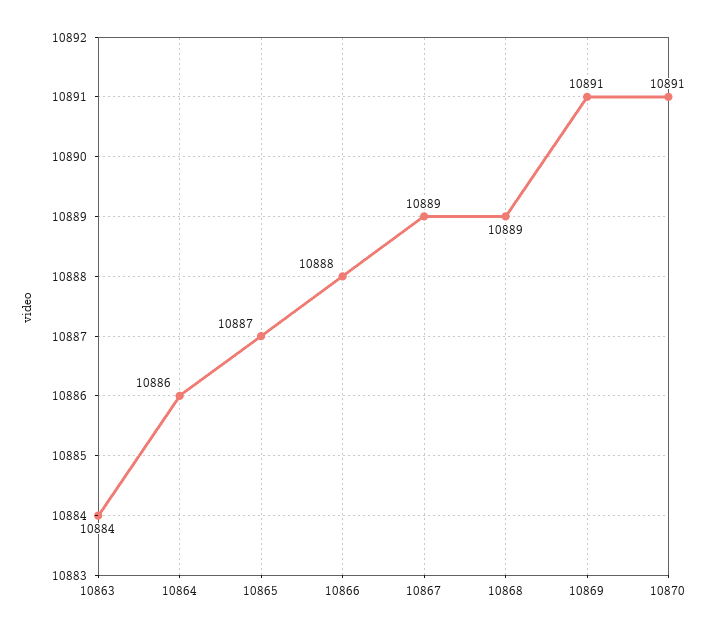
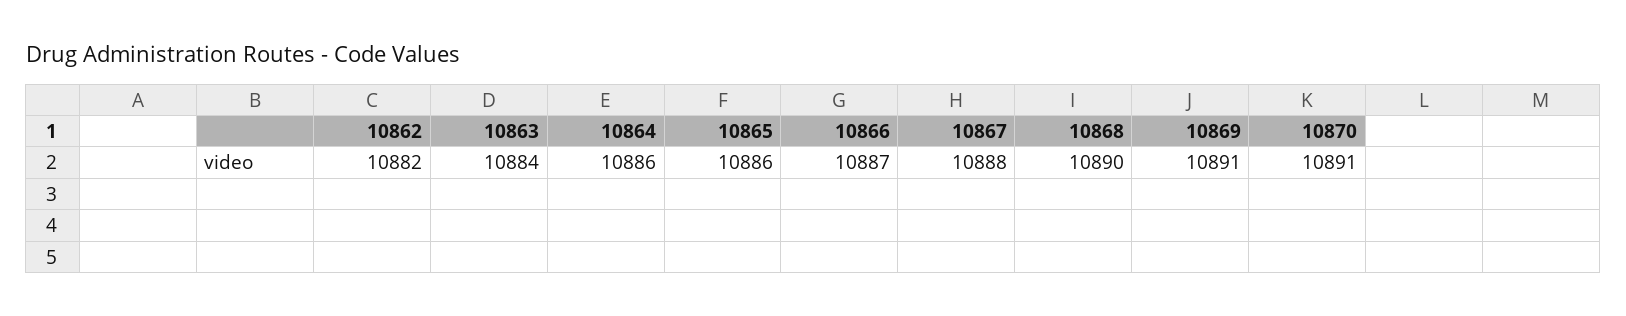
  {
    "10863": 10884,
    "10864": 10886,
-   "10865": 10887,
+   "10865": 10886,
-   "10866": 10888,
+   "10866": 10887,
-   "10867": 10889,
+   "10867": 10888,
-   "10868": 10889,
+   "10868": 10890,
    "10869": 10891,
-   "10870": 10891
+   "10870": 10891,
+   "10862": 10882
  }

